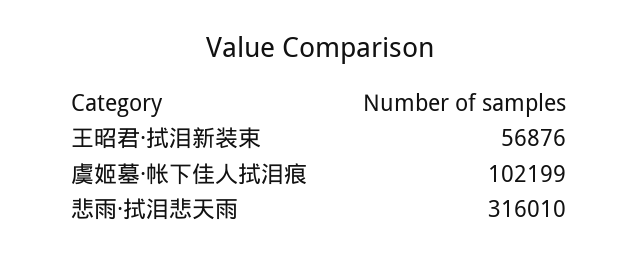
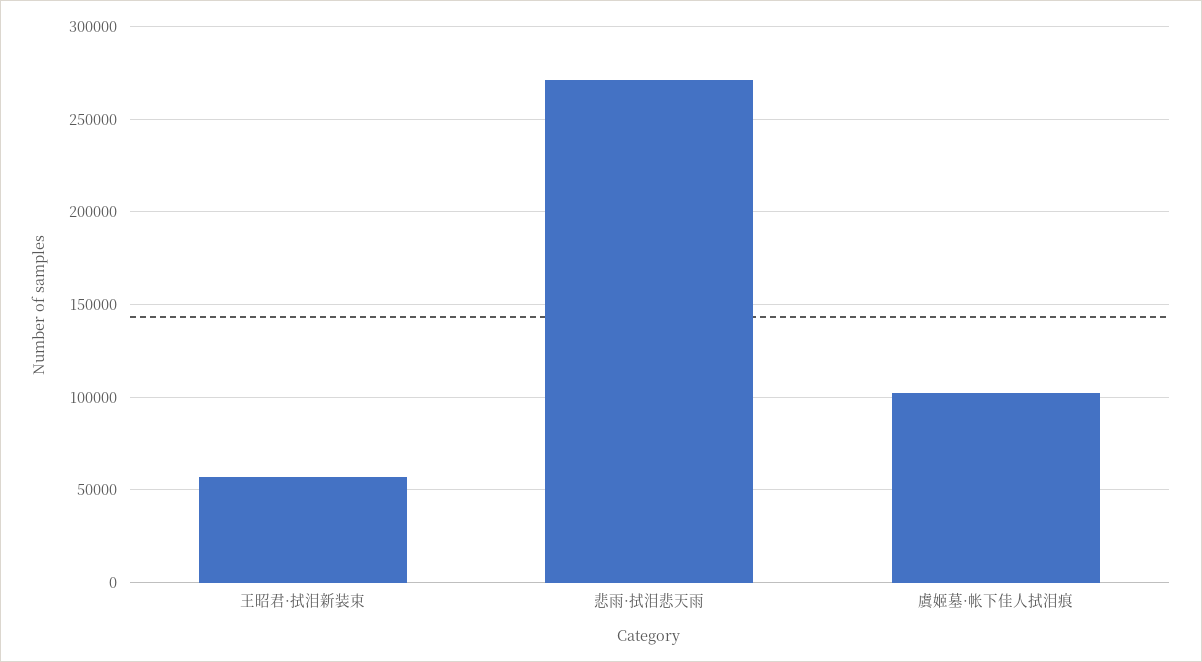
  {
    "王昭君·拭泪新装束": 56876,
    "虞姬墓·帐下佳人拭泪痕": 102199,
-   "悲雨·拭泪悲天雨": 316010
+   "悲雨·拭泪悲天雨": 270000
  }

